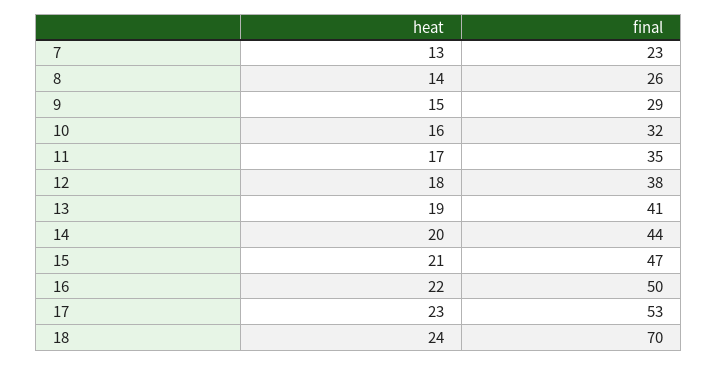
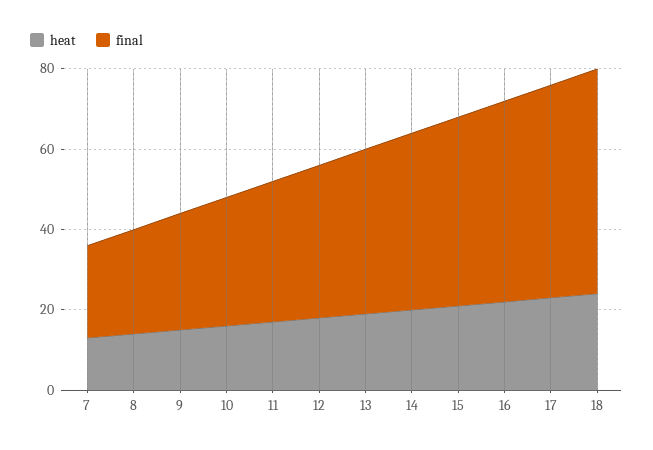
  {
    "heat": {
      "7": 13,
      "8": 14,
      "9": 15,
      "10": 16,
      "11": 17,
      "12": 18,
      "13": 19,
      "14": 20,
      "15": 21,
      "16": 22,
      "17": 23,
      "18": 24
    },
    "final": {
      "7": 23,
      "8": 26,
      "9": 29,
      "10": 32,
      "11": 35,
      "12": 38,
      "13": 41,
      "14": 44,
      "15": 47,
      "16": 50,
      "17": 53,
-     "18": 70
+     "18": 55
    }
  }

